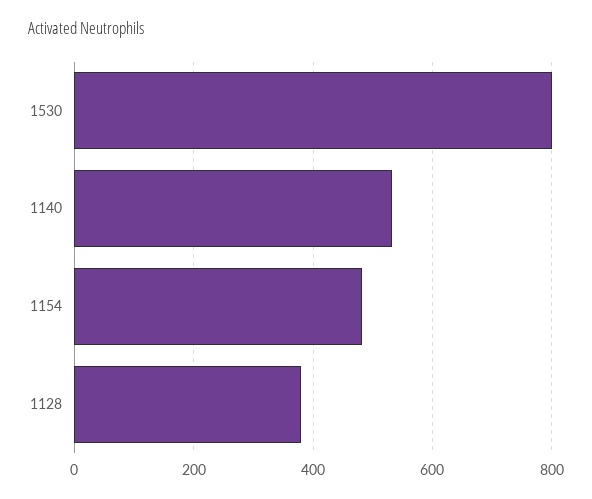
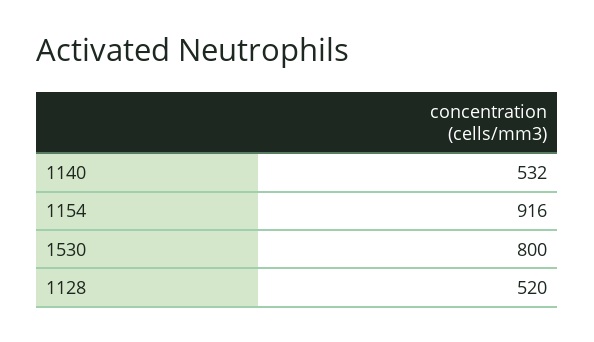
  {
    "1530": 800,
    "1140": 532,
-   "1154": 480,
+   "1154": 916,
-   "1128": 380
+   "1128": 520
  }

